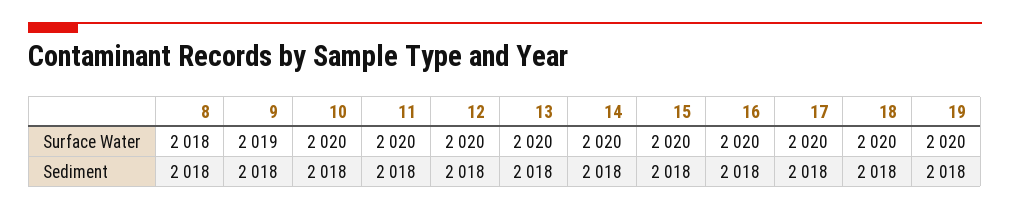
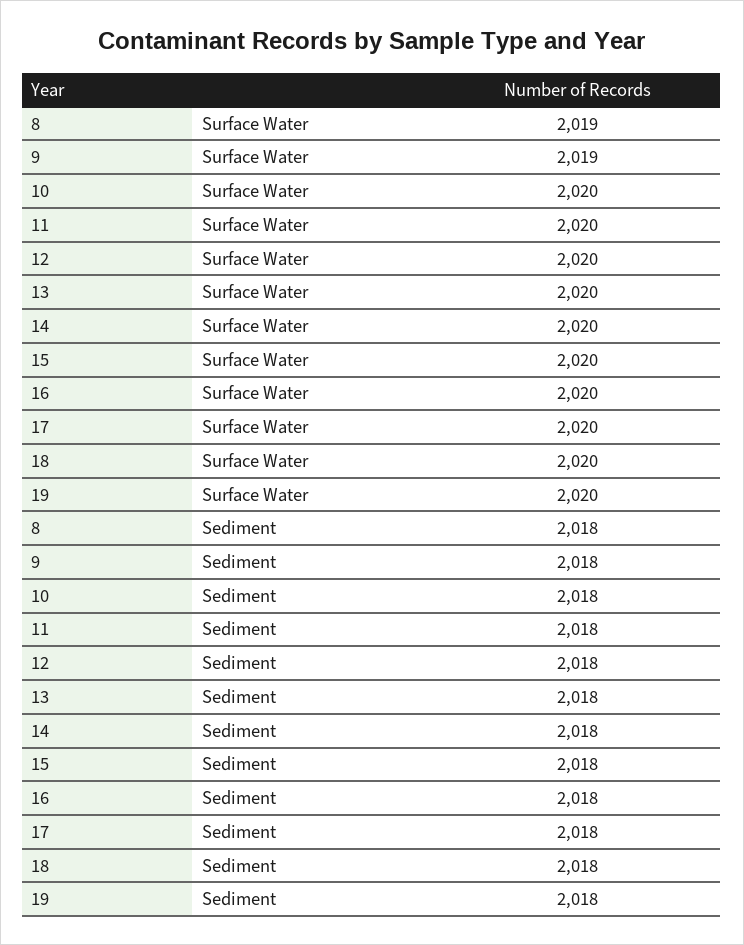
  {
    "8": {
-     "Surface Water": 2018,
+     "Surface Water": 2019,
      "Sediment": 2018
    },
    "9": {
      "Surface Water": 2019,
      "Sediment": 2018
    },
    "10": {
      "Surface Water": 2020,
      "Sediment": 2018
    },
    "11": {
      "Surface Water": 2020,
      "Sediment": 2018
    },
    "12": {
      "Surface Water": 2020,
      "Sediment": 2018
    },
    "13": {
      "Surface Water": 2020,
      "Sediment": 2018
    },
    "14": {
      "Surface Water": 2020,
      "Sediment": 2018
    },
    "15": {
      "Surface Water": 2020,
      "Sediment": 2018
    },
    "16": {
      "Surface Water": 2020,
      "Sediment": 2018
    },
    "17": {
      "Surface Water": 2020,
      "Sediment": 2018
    },
    "18": {
      "Surface Water": 2020,
      "Sediment": 2018
    },
    "19": {
      "Surface Water": 2020,
      "Sediment": 2018
    }
  }

